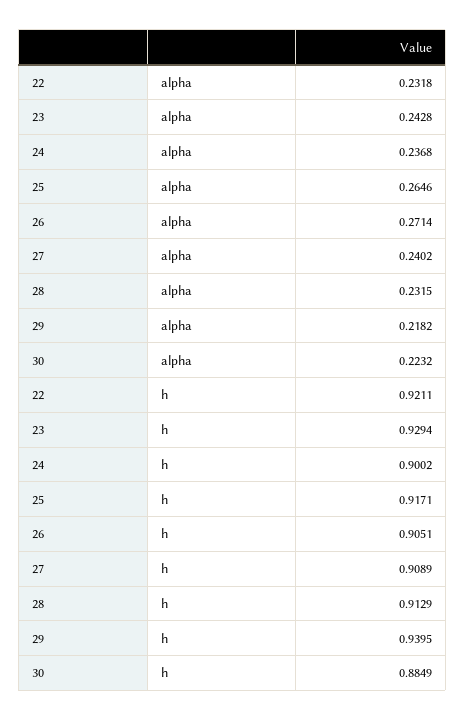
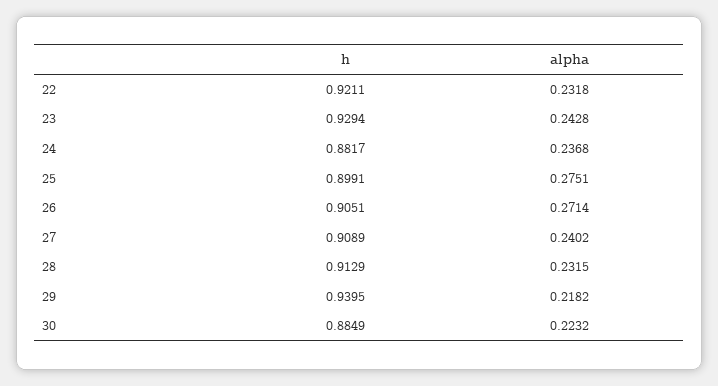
  {
    "22": {
      "alpha": 0.2318,
      "h": 0.9211
    },
    "23": {
      "alpha": 0.2428,
      "h": 0.9294
    },
    "24": {
      "alpha": 0.2368,
-     "h": 0.9002
+     "h": 0.8817
    },
    "25": {
-     "alpha": 0.2646,
+     "alpha": 0.2751,
-     "h": 0.9171
+     "h": 0.8991
    },
    "26": {
      "alpha": 0.2714,
      "h": 0.9051
    },
    "27": {
      "alpha": 0.2402,
      "h": 0.9089
    },
    "28": {
      "alpha": 0.2315,
      "h": 0.9129
    },
    "29": {
      "alpha": 0.2182,
      "h": 0.9395
    },
    "30": {
      "alpha": 0.2232,
      "h": 0.8849
    }
  }

